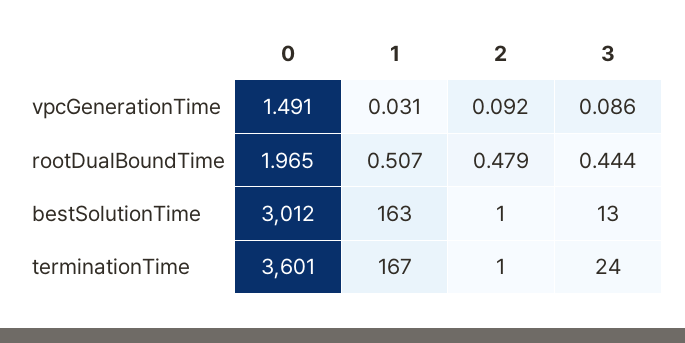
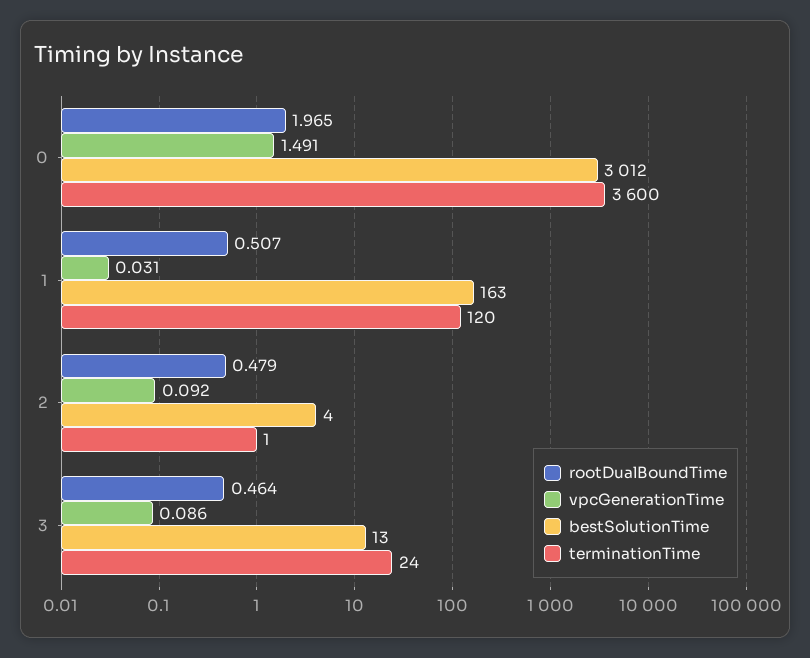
  {
    "vpcGenerationTime": {
      "0": 1.491,
      "1": 0.031,
      "2": 0.092,
      "3": 0.086
    },
    "rootDualBoundTime": {
      "0": 1.965,
      "1": 0.507,
      "2": 0.479,
-     "3": 0.444
+     "3": 0.464
    },
    "bestSolutionTime": {
      "0": 3012,
      "1": 163,
-     "2": 1,
+     "2": 4,
      "3": 13
    },
    "terminationTime": {
-     "0": 3601,
+     "0": 3600,
-     "1": 167,
+     "1": 120,
      "2": 1,
      "3": 24
    }
  }

